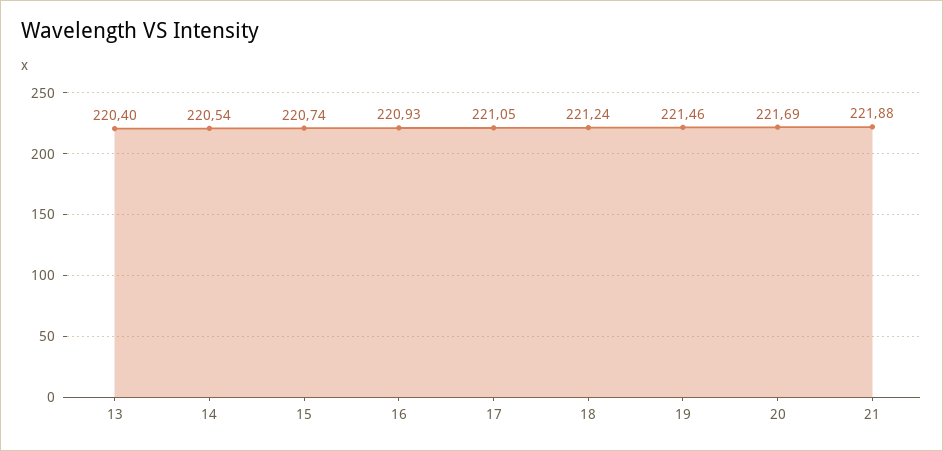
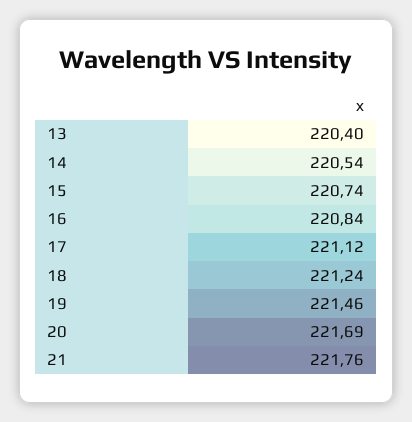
  {
    "13": 220.4,
    "14": 220.54,
    "15": 220.74,
-   "16": 220.93,
+   "16": 220.84,
-   "17": 221.05,
+   "17": 221.12,
    "18": 221.24,
    "19": 221.46,
    "20": 221.69,
-   "21": 221.88
+   "21": 221.76
  }

